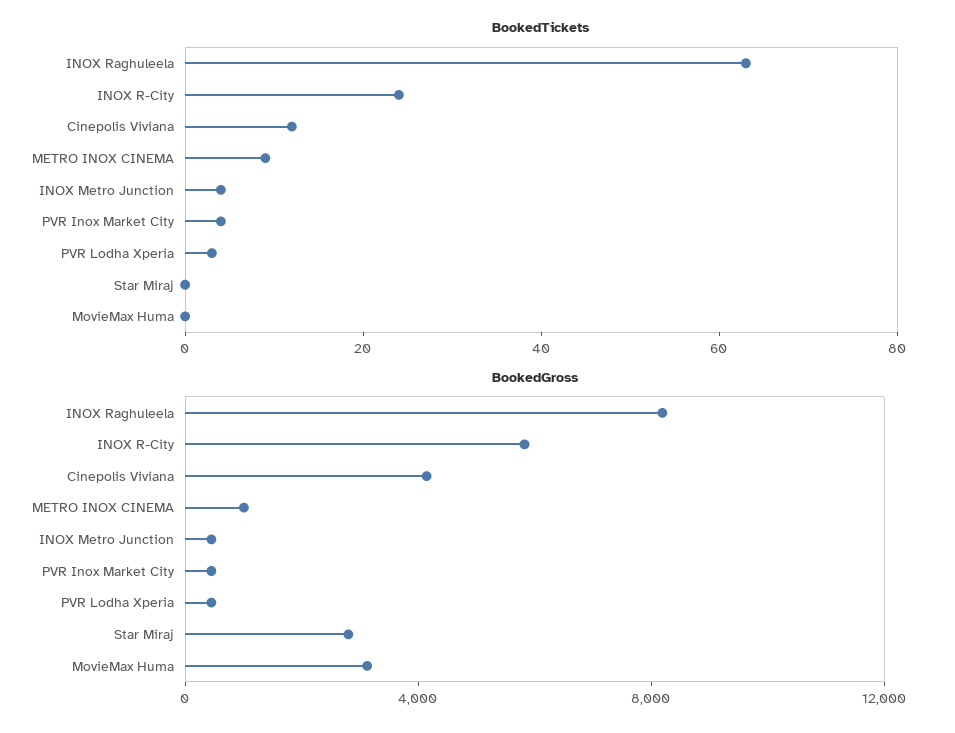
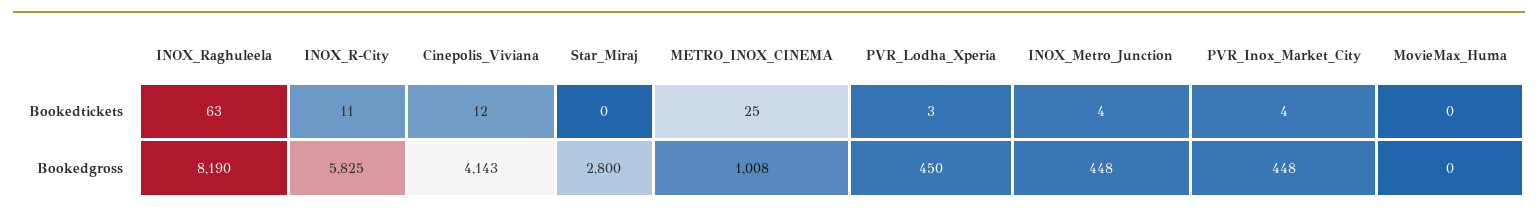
  {
    "BookedTickets": {
      "INOX Raghuleela": 63,
-     "INOX R-City": 25,
+     "INOX R-City": 11,
      "Cinepolis Viviana": 12,
-     "METRO INOX CINEMA": 10,
+     "METRO INOX CINEMA": 25,
      "INOX Metro Junction": 4,
      "PVR Inox Market City": 4,
      "PVR Lodha Xperia": 3,
      "Star Miraj": 0,
      "MovieMax Huma": 0
    },
    "BookedGross": {
      "INOX Raghuleela": 8190,
      "INOX R-City": 5825,
      "Cinepolis Viviana": 4143,
      "METRO INOX CINEMA": 1008,
      "INOX Metro Junction": 448,
      "PVR Inox Market City": 448,
      "PVR Lodha Xperia": 450,
      "Star Miraj": 2800,
-     "MovieMax Huma": 3000
+     "MovieMax Huma": 0
    }
  }

